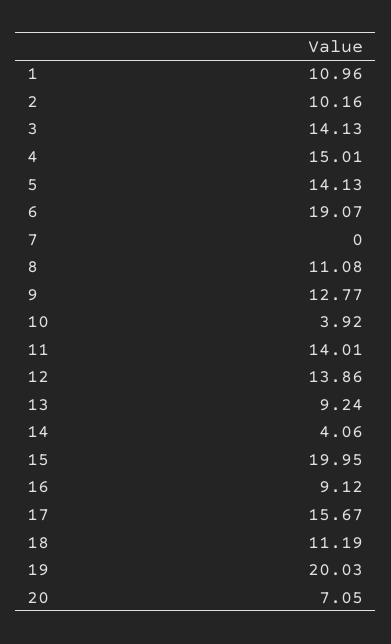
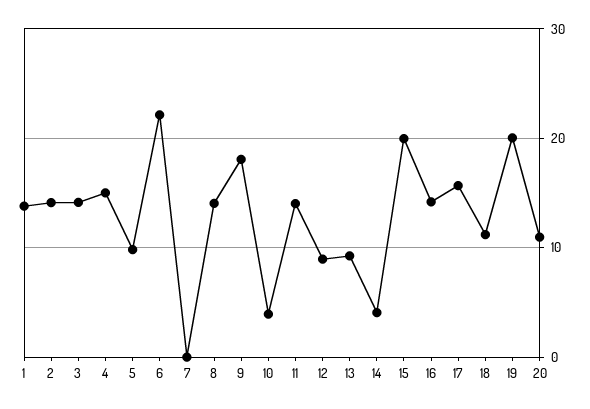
  {
-   "1": 10.96,
+   "1": 14,
-   "2": 10.16,
+   "2": 14,
    "3": 14.13,
    "4": 15.01,
-   "5": 14.13,
+   "5": 10,
-   "6": 19.07,
+   "6": 22,
    "7": 0,
-   "8": 11.08,
+   "8": 14,
-   "9": 12.77,
+   "9": 18,
    "10": 3.92,
    "11": 14.01,
-   "12": 13.86,
+   "12": 9,
    "13": 9.24,
    "14": 4.06,
    "15": 19.95,
-   "16": 9.12,
+   "16": 14,
    "17": 15.67,
    "18": 11.19,
    "19": 20.03,
-   "20": 7.05
+   "20": 11
  }

